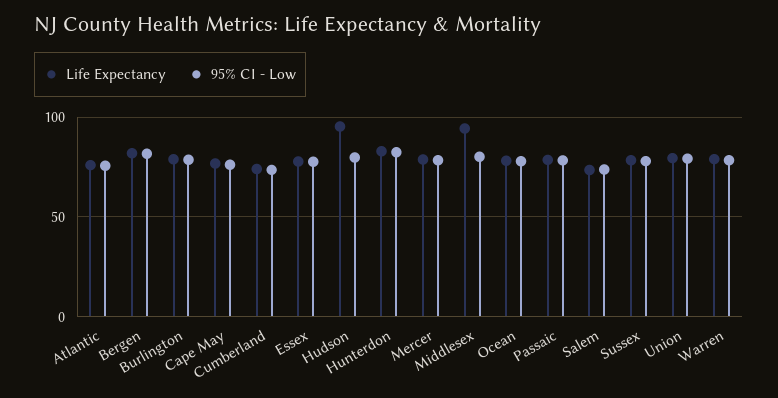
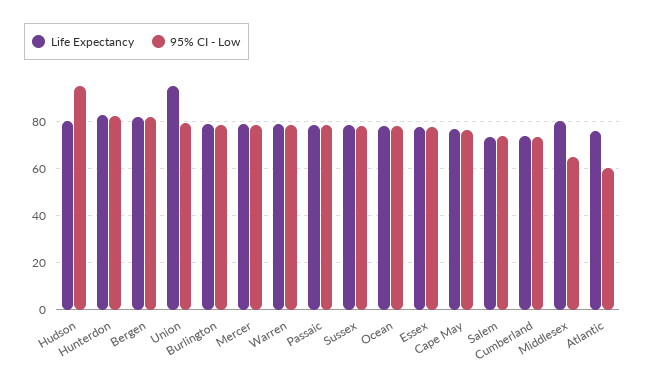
  {
    "Life Expectancy": {
      "Atlantic": 75,
      "Bergen": 80,
      "Burlington": 80,
      "Cape May": 75,
      "Cumberland": 75,
      "Essex": 80,
-     "Hudson": 95,
+     "Hudson": 80,
      "Hunterdon": 85,
      "Mercer": 80,
-     "Middlesex": 95,
+     "Middlesex": 80,
      "Ocean": 80,
      "Passaic": 80,
      "Salem": 75,
      "Sussex": 80,
-     "Union": 80,
+     "Union": 95,
      "Warren": 80
    },
    "95% CI - Low": {
-     "Atlantic": 75,
+     "Atlantic": 60,
      "Bergen": 80,
      "Burlington": 80,
      "Cape May": 75,
      "Cumberland": 75,
      "Essex": 80,
-     "Hudson": 80,
+     "Hudson": 95,
      "Hunterdon": 80,
      "Mercer": 80,
-     "Middlesex": 80,
+     "Middlesex": 65,
      "Ocean": 80,
      "Passaic": 80,
      "Salem": 75,
      "Sussex": 80,
      "Union": 80,
      "Warren": 80
    }
  }

